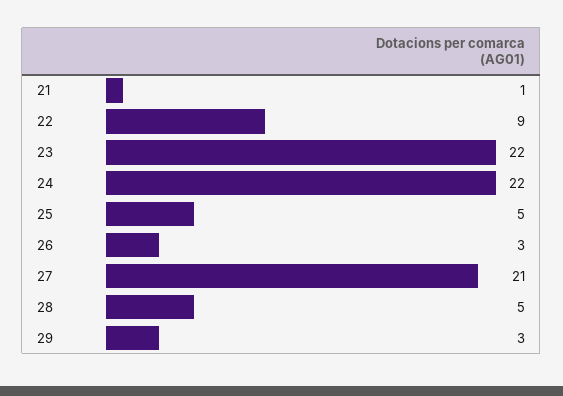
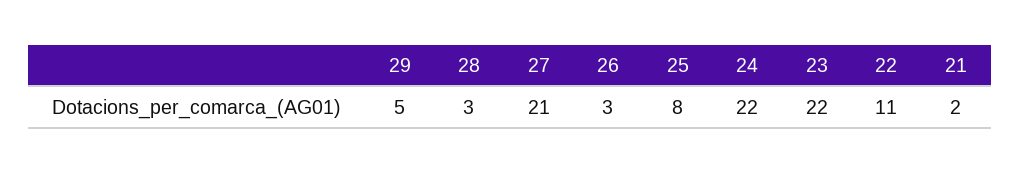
  {
-   "21": 1,
+   "21": 2,
-   "22": 9,
+   "22": 11,
    "23": 22,
    "24": 22,
-   "25": 5,
+   "25": 8,
    "26": 3,
    "27": 21,
-   "28": 5,
+   "28": 3,
-   "29": 3
+   "29": 5
  }

